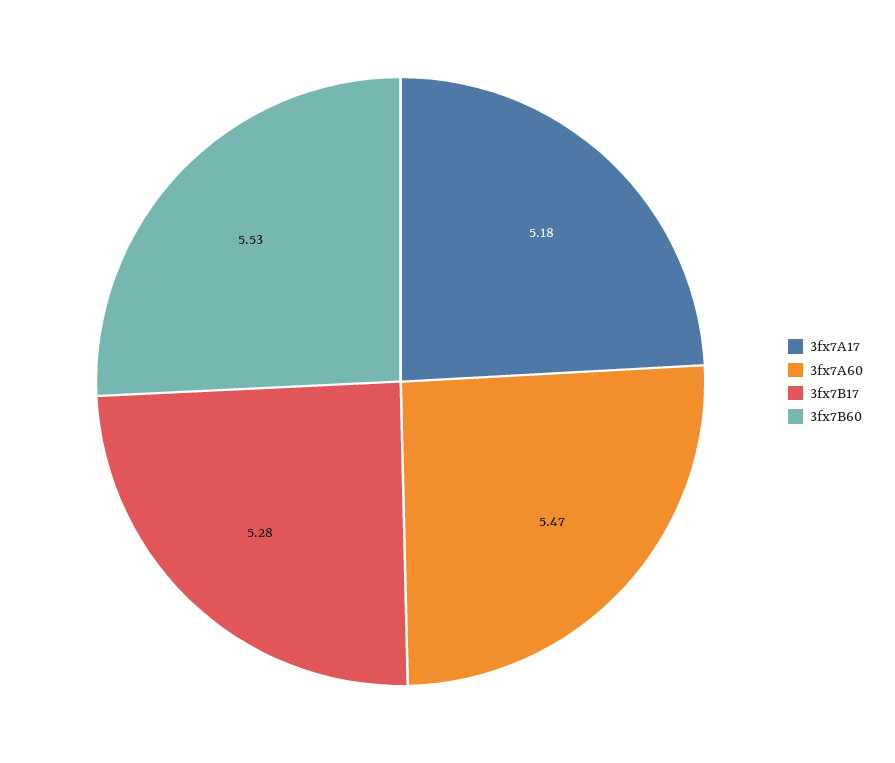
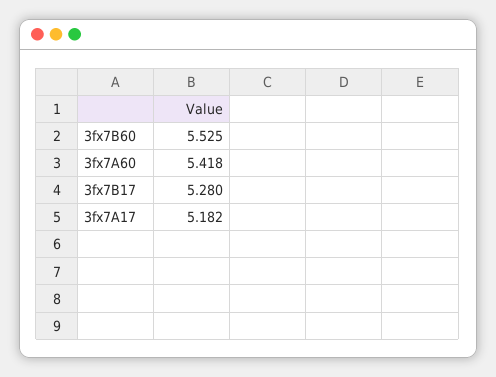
  {
    "3fx7A17": 5.182,
-   "3fx7A60": 5.47,
+   "3fx7A60": 5.418,
    "3fx7B17": 5.28,
    "3fx7B60": 5.525
  }

